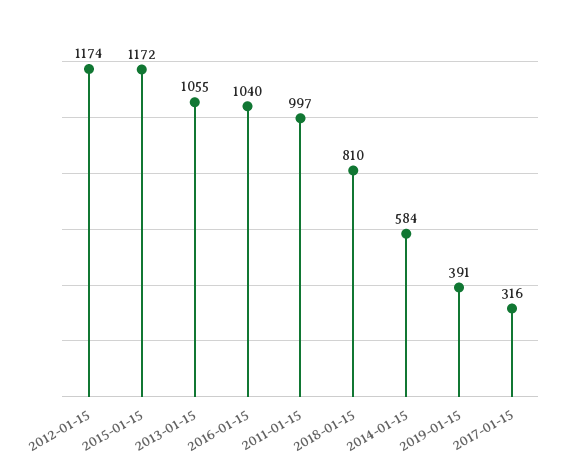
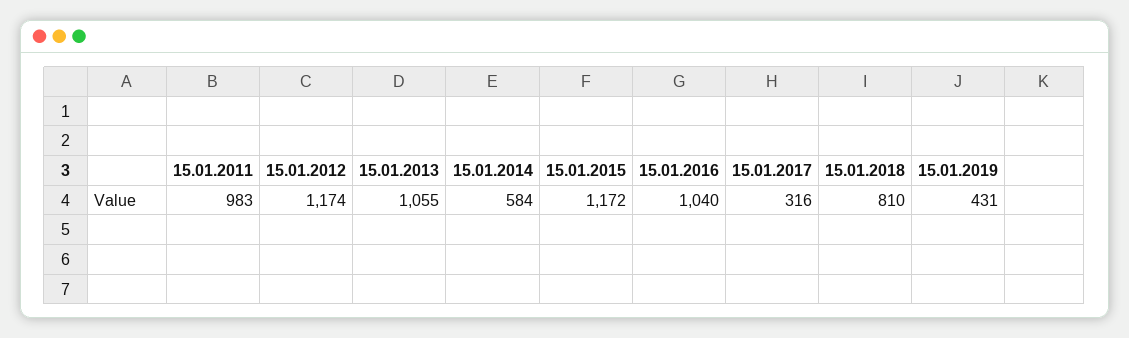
  {
    "2012-01-15": 1174,
    "2015-01-15": 1172,
    "2013-01-15": 1055,
    "2016-01-15": 1040,
-   "2011-01-15": 997,
+   "2011-01-15": 983,
    "2018-01-15": 810,
    "2014-01-15": 584,
-   "2019-01-15": 391,
+   "2019-01-15": 431,
    "2017-01-15": 316
  }

